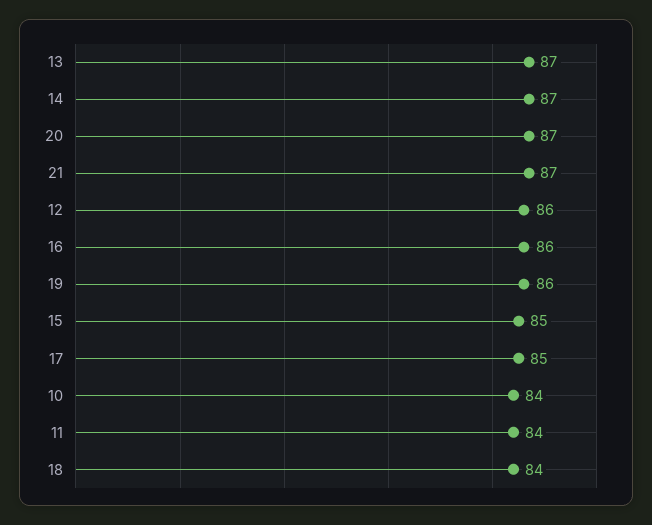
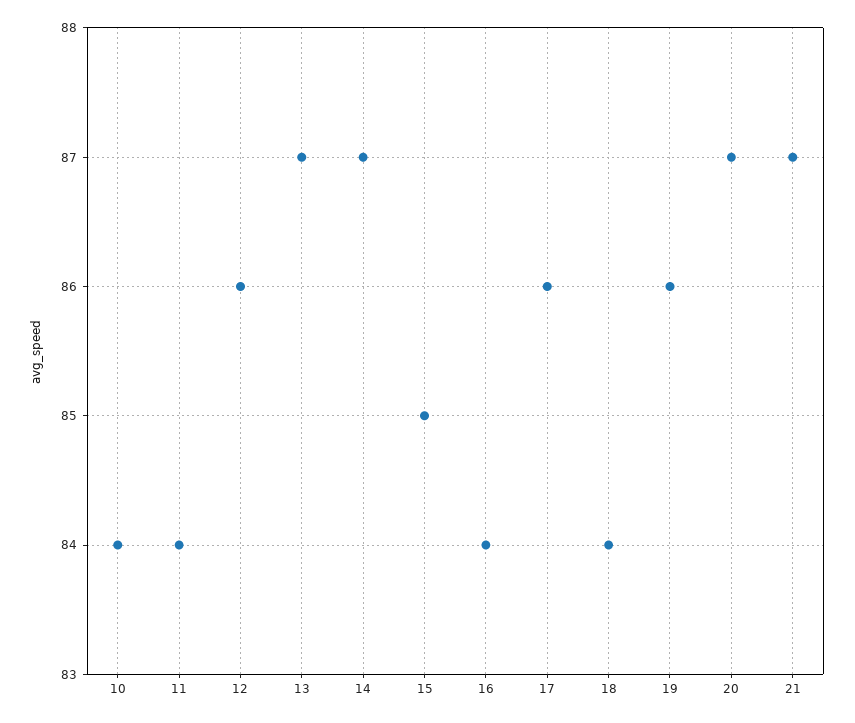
  {
    "13": 87,
    "14": 87,
    "20": 87,
    "21": 87,
    "12": 86,
-   "16": 86,
+   "16": 84,
    "19": 86,
    "15": 85,
-   "17": 85,
+   "17": 86,
    "10": 84,
    "11": 84,
    "18": 84
  }

